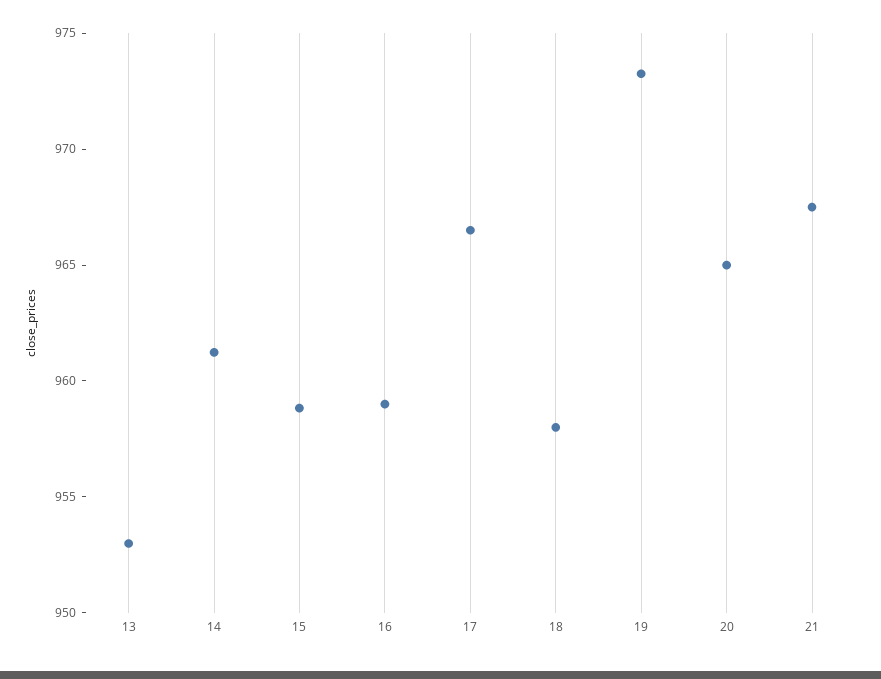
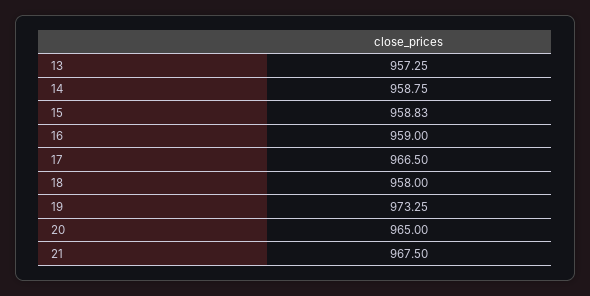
  {
-   "13": 953,
+   "13": 957.25,
-   "14": 961,
+   "14": 958.75,
    "15": 958.83,
    "16": 959,
    "17": 966.5,
    "18": 958,
    "19": 973.25,
    "20": 965,
    "21": 967.5
  }

